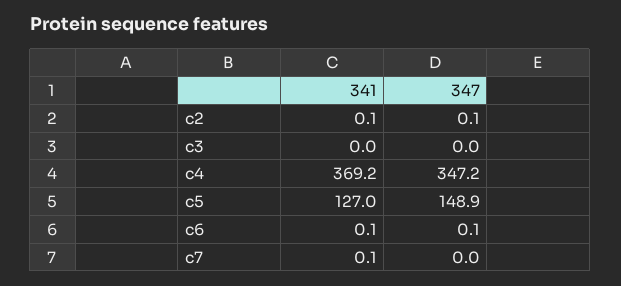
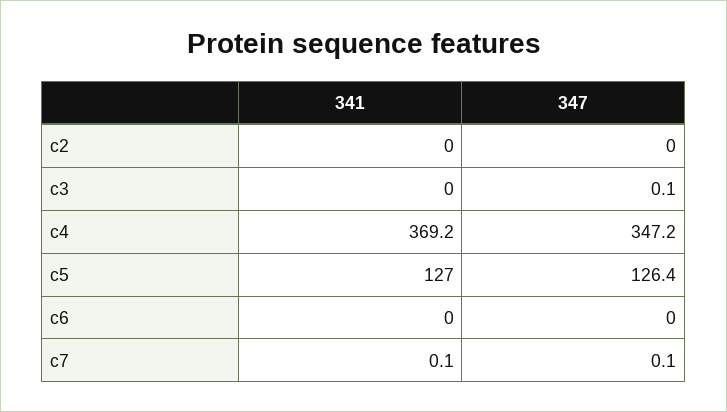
  {
    "341": {
-     "c2": 0.1,
+     "c2": 0,
      "c3": 0,
      "c4": 369.2,
      "c5": 127,
-     "c6": 0.1,
+     "c6": 0,
      "c7": 0.1
    },
    "347": {
-     "c2": 0.1,
+     "c2": 0,
-     "c3": 0,
+     "c3": 0.1,
      "c4": 347.2,
-     "c5": 148.9,
+     "c5": 126.4,
-     "c6": 0.1,
+     "c6": 0,
-     "c7": 0
+     "c7": 0.1
    }
  }

